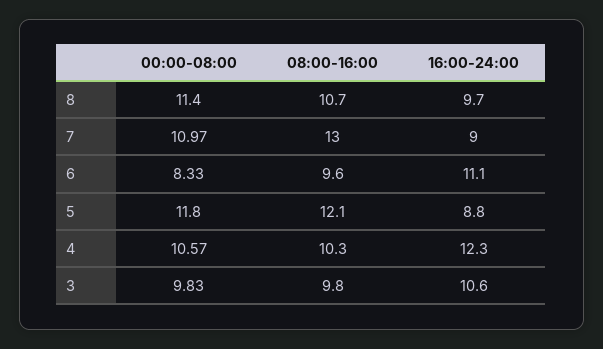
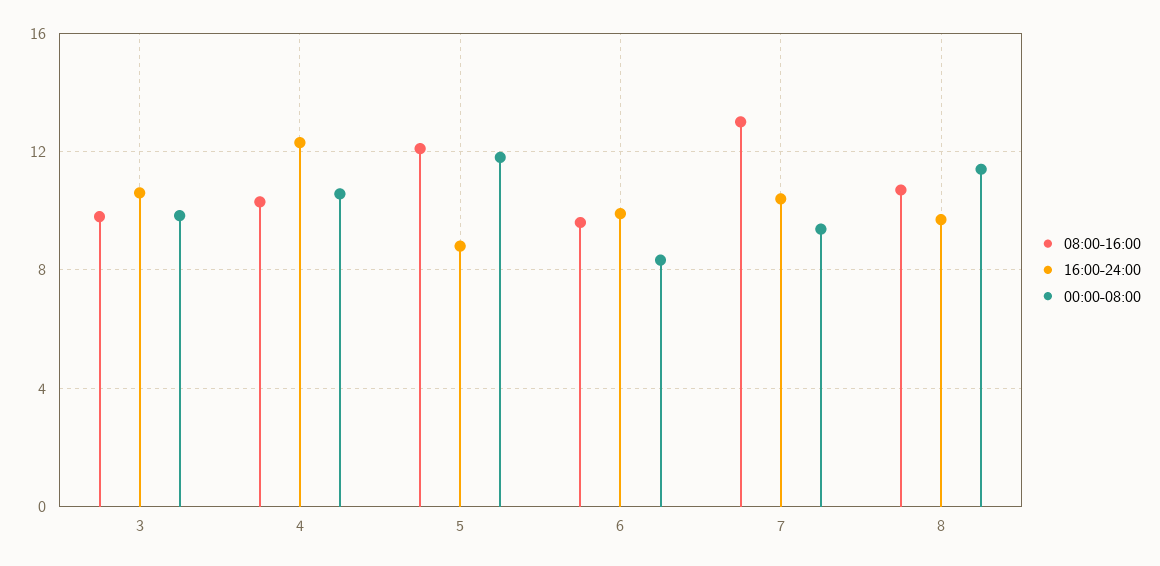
  {
    "00:00-08:00": {
      "8": 11.4,
-     "7": 10.97,
+     "7": 9.5,
      "6": 8.33,
      "5": 11.8,
      "4": 10.57,
      "3": 9.83
    },
    "08:00-16:00": {
      "8": 10.7,
      "7": 13,
      "6": 9.6,
      "5": 12.1,
      "4": 10.3,
      "3": 9.8
    },
    "16:00-24:00": {
      "8": 9.7,
-     "7": 9,
+     "7": 10.5,
-     "6": 11.1,
+     "6": 10,
      "5": 8.8,
      "4": 12.3,
      "3": 10.6
    }
  }

